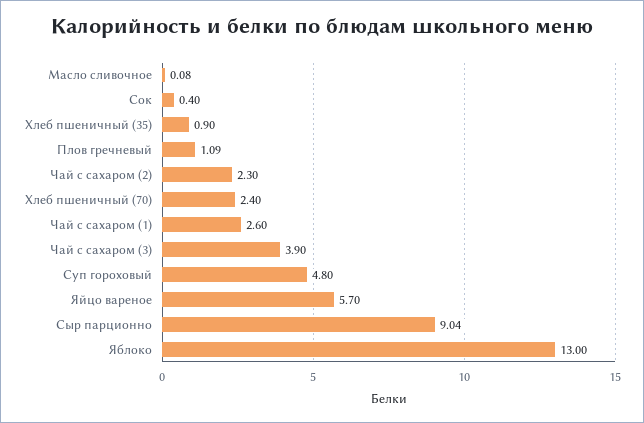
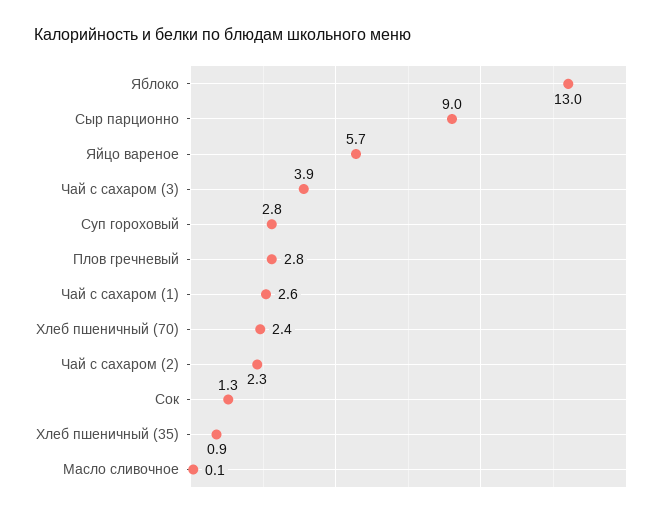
  {
    "Масло сливочное": 0.08,
-   "Сок": 0.4,
+   "Сок": 1.3,
    "Хлеб пшеничный (35)": 0.9,
-   "Плов гречневый": 1.09,
+   "Плов гречневый": 2.8,
    "Чай с сахаром (2)": 2.3,
    "Хлеб пшеничный (70)": 2.4,
    "Чай с сахаром (1)": 2.6,
    "Чай с сахаром (3)": 3.9,
-   "Суп гороховый": 4.8,
+   "Суп гороховый": 2.8,
    "Яйцо вареное": 5.7,
    "Сыр парционно": 9.04,
    "Яблоко": 13
  }

